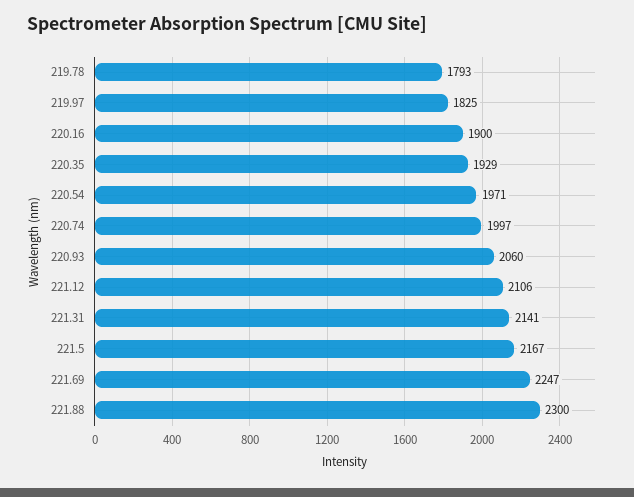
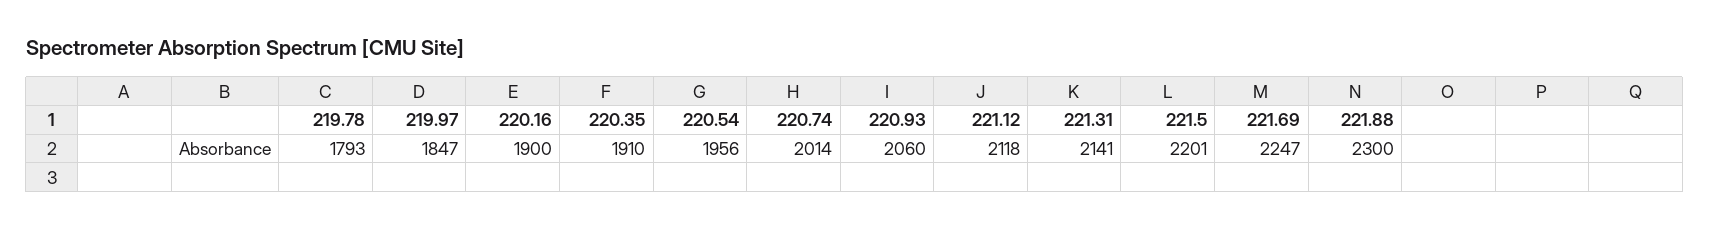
  {
    "219.78": 1793,
-   "219.97": 1825,
+   "219.97": 1847,
    "220.16": 1900,
-   "220.35": 1929,
+   "220.35": 1910,
-   "220.54": 1971,
+   "220.54": 1956,
-   "220.74": 1997,
+   "220.74": 2014,
    "220.93": 2060,
-   "221.12": 2106,
+   "221.12": 2118,
    "221.31": 2141,
-   "221.5": 2167,
+   "221.5": 2201,
    "221.69": 2247,
    "221.88": 2300
  }

